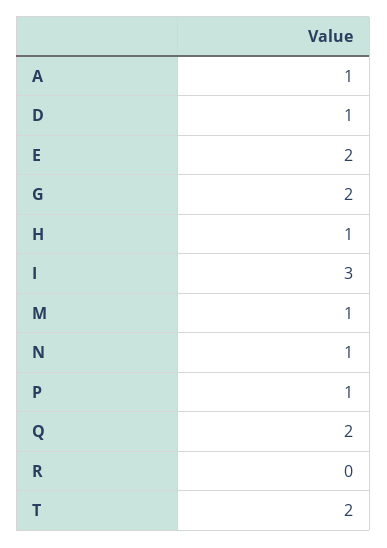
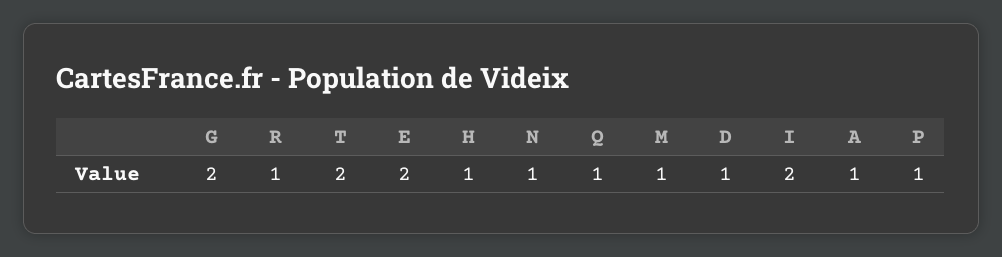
  {
    "A": 1,
    "D": 1,
    "E": 2,
    "G": 2,
    "H": 1,
-   "I": 3,
+   "I": 2,
    "M": 1,
    "N": 1,
    "P": 1,
-   "Q": 2,
+   "Q": 1,
-   "R": 0,
+   "R": 1,
    "T": 2
  }

